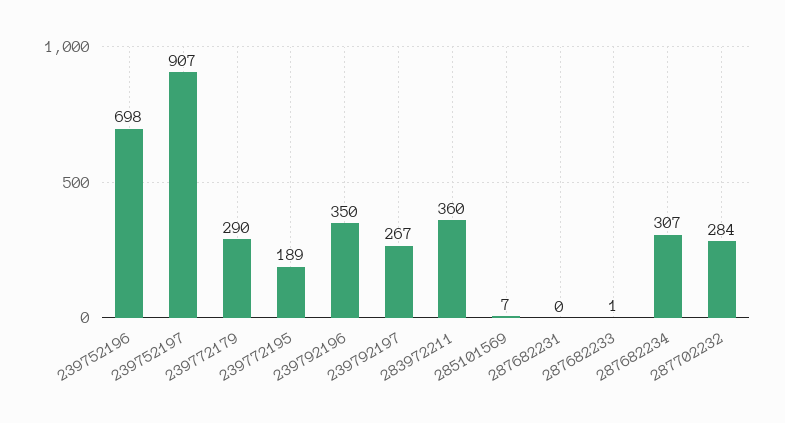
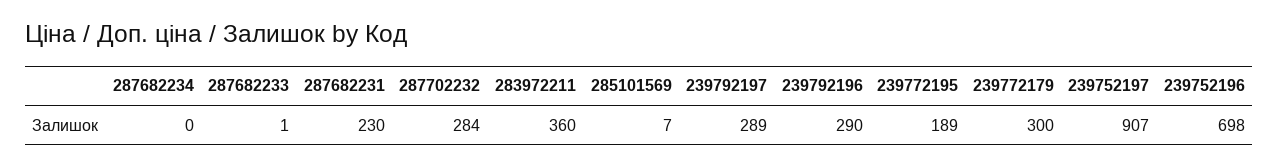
  {
    "239752196": 698,
    "239752197": 907,
-   "239772179": 290,
+   "239772179": 300,
    "239772195": 189,
-   "239792196": 350,
+   "239792196": 290,
-   "239792197": 267,
+   "239792197": 289,
    "283972211": 360,
    "285101569": 7,
-   "287682231": 0,
+   "287682231": 230,
    "287682233": 1,
-   "287682234": 307,
+   "287682234": 0,
    "287702232": 284
  }

